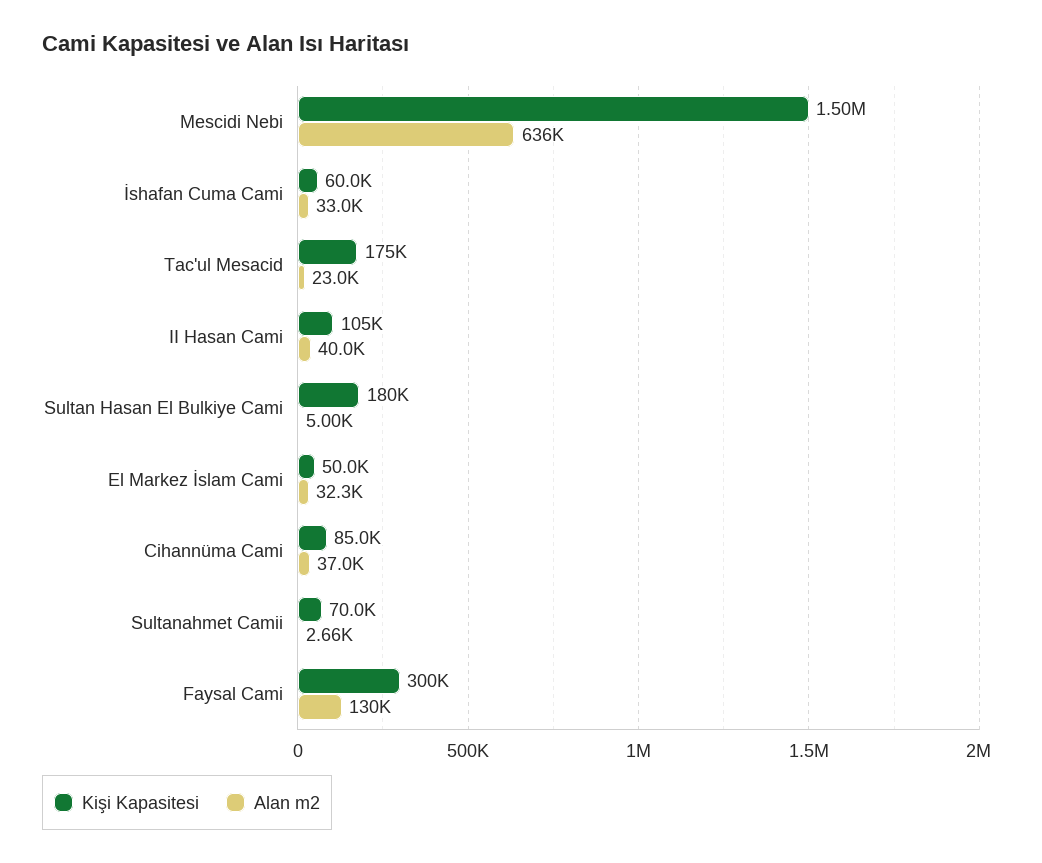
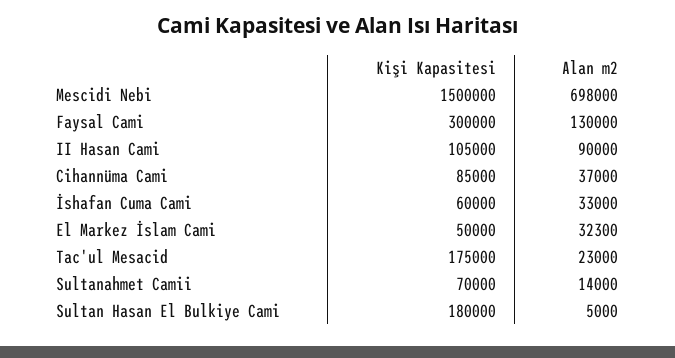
  {
    "Kişi Kapasitesi": {
      "Mescidi Nebi": 1500000,
      "İshafan Cuma Cami": 60000,
      "Tac'ul Mesacid": 175000,
      "II Hasan Cami": 105000,
      "Sultan Hasan El Bulkiye Cami": 180000,
      "El Markez İslam Cami": 50000,
      "Cihannüma Cami": 85000,
      "Sultanahmet Camii": 70000,
      "Faysal Cami": 300000
    },
    "Alan m2": {
-     "Mescidi Nebi": 636000,
+     "Mescidi Nebi": 698000,
      "İshafan Cuma Cami": 33000,
      "Tac'ul Mesacid": 23000,
-     "II Hasan Cami": 40000,
+     "II Hasan Cami": 90000,
      "Sultan Hasan El Bulkiye Cami": 5000,
      "El Markez İslam Cami": 32300,
      "Cihannüma Cami": 37000,
-     "Sultanahmet Camii": 2660,
+     "Sultanahmet Camii": 14000,
      "Faysal Cami": 130000
    }
  }

